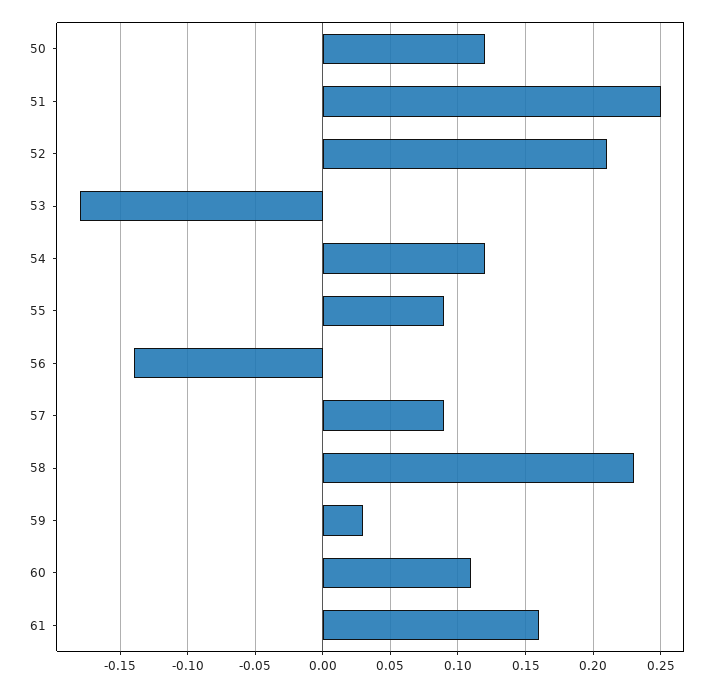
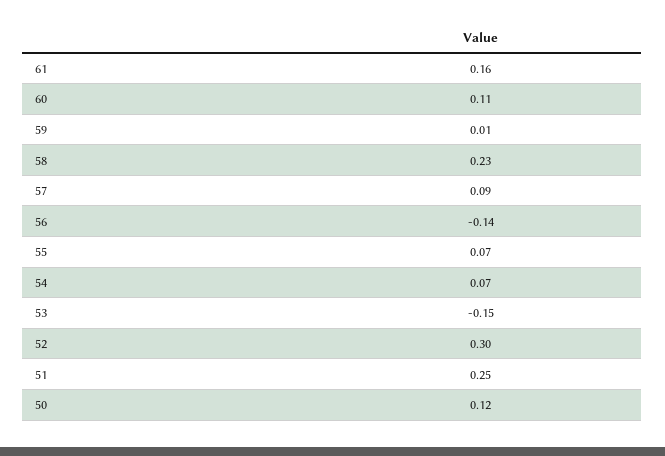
  {
    "50": 0.12,
    "51": 0.25,
-   "52": 0.21,
+   "52": 0.3,
-   "53": -0.18,
+   "53": -0.15,
-   "54": 0.12,
+   "54": 0.07,
-   "55": 0.09,
+   "55": 0.07,
    "56": -0.14,
    "57": 0.09,
    "58": 0.23,
-   "59": 0.03,
+   "59": 0.01,
    "60": 0.11,
    "61": 0.16
  }

